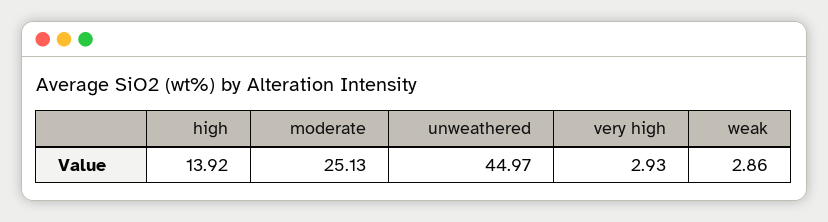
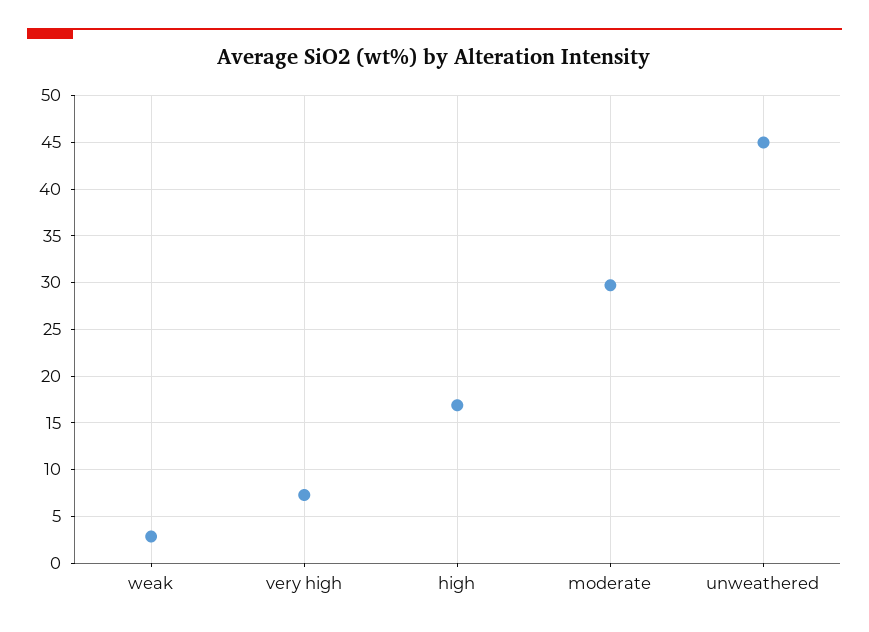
  {
-   "high": 13.92,
+   "high": 17,
-   "moderate": 25.13,
+   "moderate": 30,
    "unweathered": 44.97,
-   "very high": 2.93,
+   "very high": 7,
    "weak": 2.86
  }

